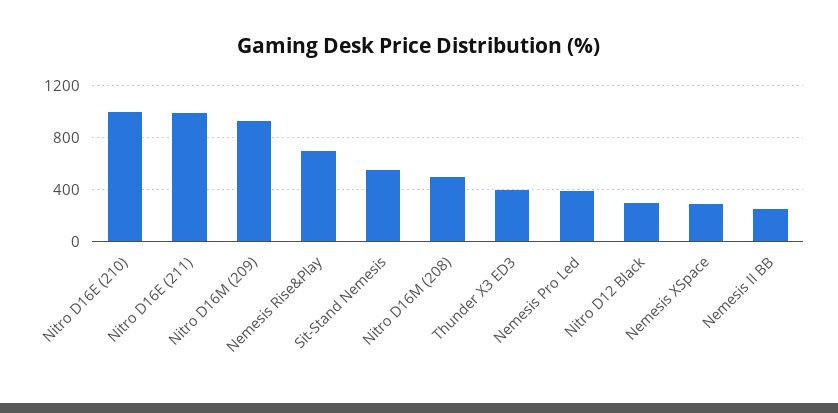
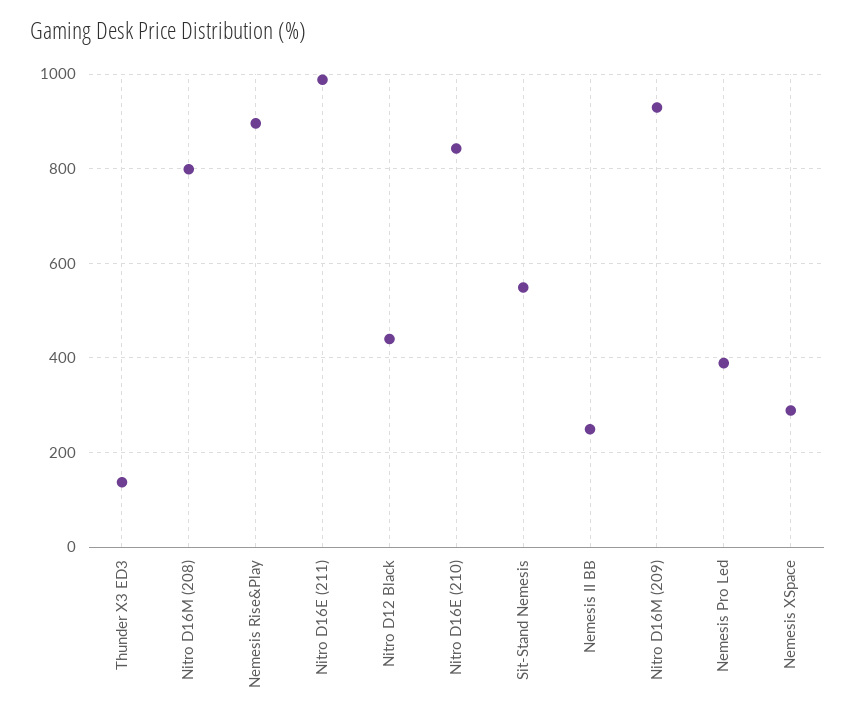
  {
-   "Nitro D16E (210)": 1000,
+   "Nitro D16E (210)": 840,
    "Nitro D16E (211)": 980,
    "Nitro D16M (209)": 920,
-   "Nemesis Rise&Play": 700,
+   "Nemesis Rise&Play": 900,
    "Sit-Stand Nemesis": 540,
-   "Nitro D16M (208)": 500,
+   "Nitro D16M (208)": 800,
-   "Thunder X3 ED3": 400,
+   "Thunder X3 ED3": 140,
    "Nemesis Pro Led": 380,
-   "Nitro D12 Black": 300,
+   "Nitro D12 Black": 440,
    "Nemesis XSpace": 280,
    "Nemesis II BB": 240
  }

